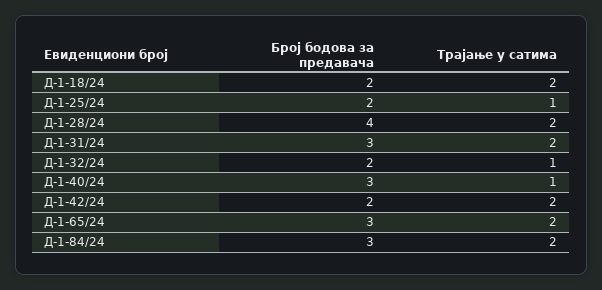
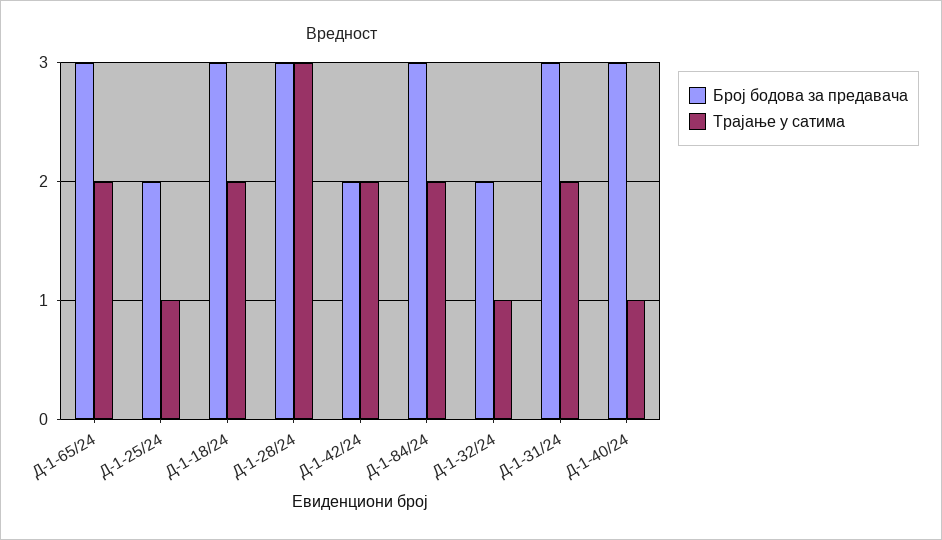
  {
    "Број бодова за предавача": {
-     "Д-1-18/24": 2,
+     "Д-1-18/24": 3,
      "Д-1-25/24": 2,
-     "Д-1-28/24": 4,
+     "Д-1-28/24": 3,
      "Д-1-31/24": 3,
      "Д-1-32/24": 2,
      "Д-1-40/24": 3,
      "Д-1-42/24": 2,
      "Д-1-65/24": 3,
      "Д-1-84/24": 3
    },
    "Трајање у сатима": {
      "Д-1-18/24": 2,
      "Д-1-25/24": 1,
-     "Д-1-28/24": 2,
+     "Д-1-28/24": 3,
      "Д-1-31/24": 2,
      "Д-1-32/24": 1,
      "Д-1-40/24": 1,
      "Д-1-42/24": 2,
      "Д-1-65/24": 2,
      "Д-1-84/24": 2
    }
  }

